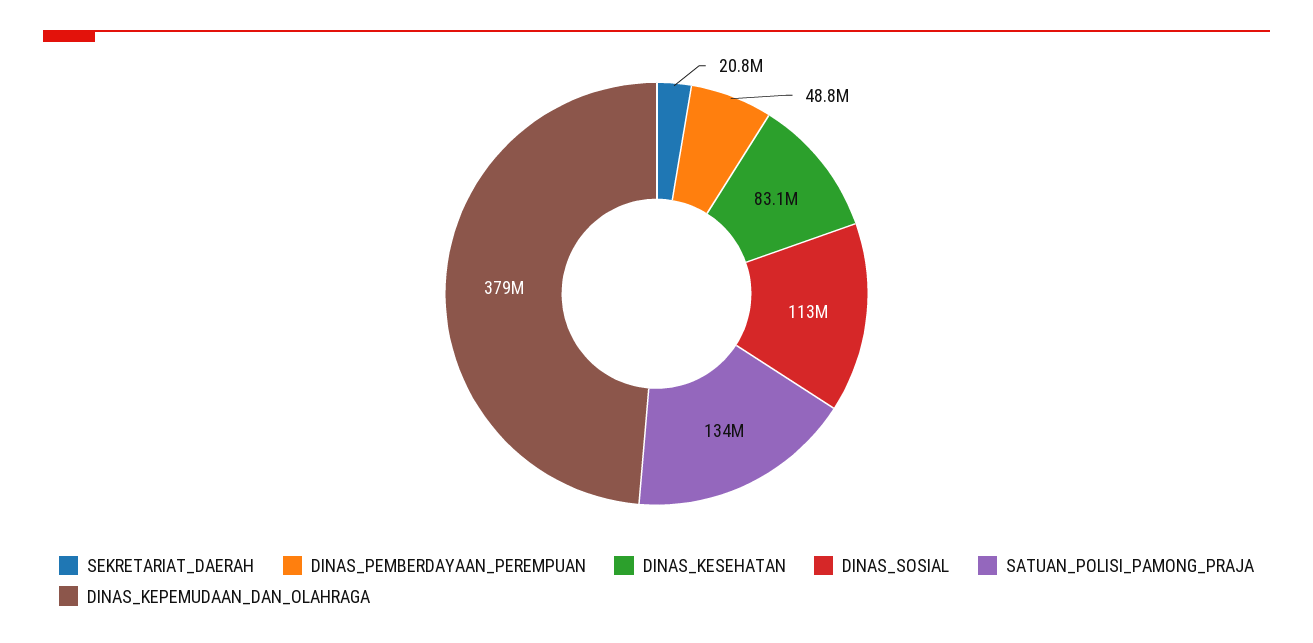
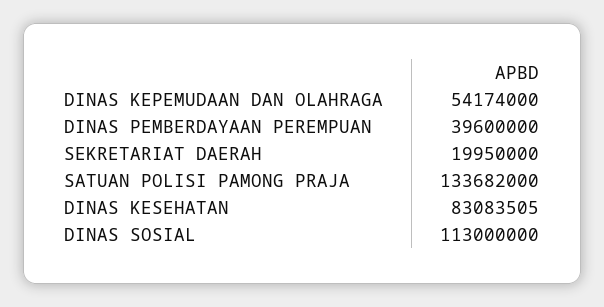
  {
-   "SEKRETARIAT_DAERAH": 20800000,
+   "SEKRETARIAT_DAERAH": 19950000,
-   "DINAS_PEMBERDAYAAN_PEREMPUAN": 48800000,
+   "DINAS_PEMBERDAYAAN_PEREMPUAN": 39600000,
    "DINAS_KESEHATAN": 83083505,
    "DINAS_SOSIAL": 113000000,
    "SATUAN_POLISI_PAMONG_PRAJA": 133682000,
-   "DINAS_KEPEMUDAAN_DAN_OLAHRAGA": 379000000
+   "DINAS_KEPEMUDAAN_DAN_OLAHRAGA": 54174000
  }

